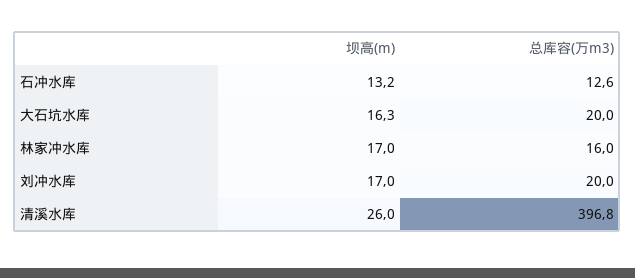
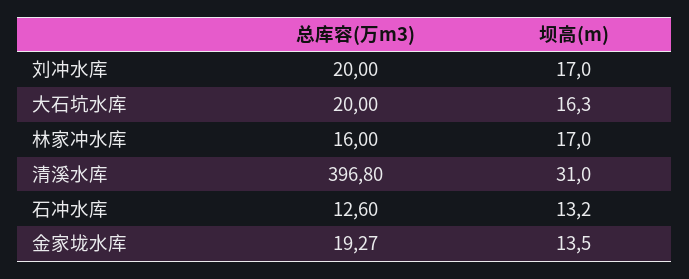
  {
    "坝高(m)": {
      "石冲水库": 13.2,
      "大石坑水库": 16.3,
      "林家冲水库": 17,
      "刘冲水库": 17,
-     "清溪水库": 26
+     "清溪水库": 31,
+     "金家垅水库": 13.5
    },
    "总库容(万m3)": {
      "石冲水库": 12.6,
      "大石坑水库": 20,
      "林家冲水库": 16,
      "刘冲水库": 20,
-     "清溪水库": 396.8
+     "清溪水库": 396.8,
+     "金家垅水库": 19.27
    }
  }

